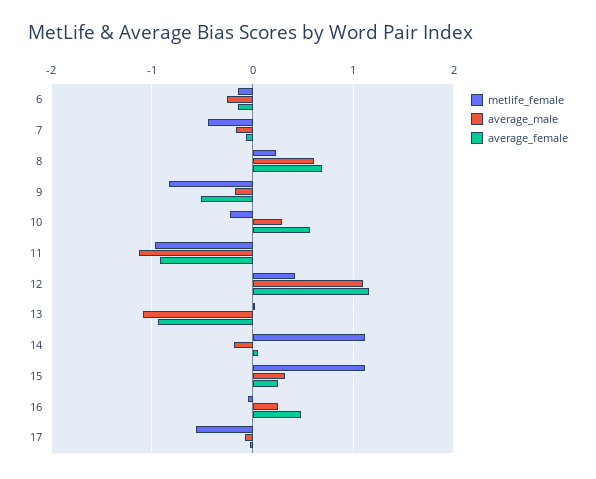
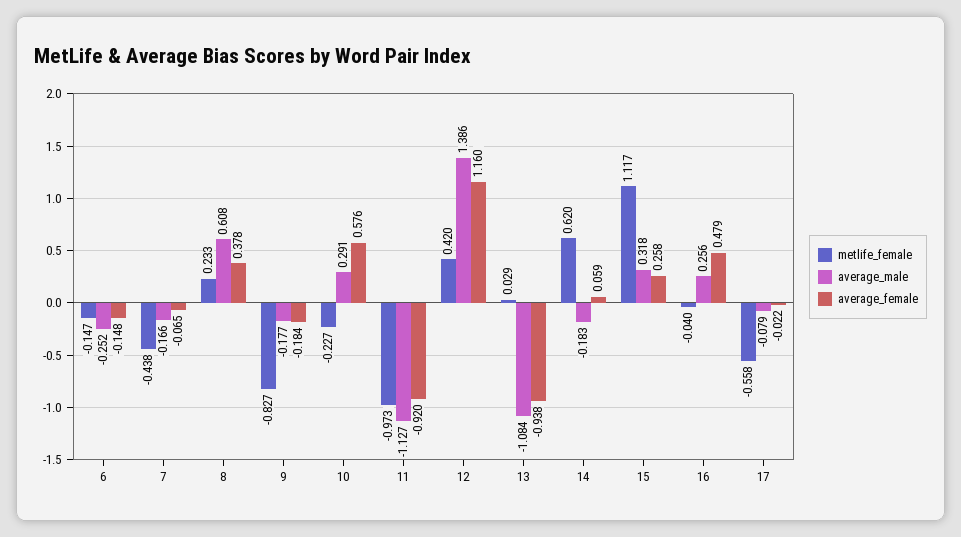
  {
    "metlife_female": {
      "6": -0.147,
      "7": -0.438,
      "8": 0.233,
      "9": -0.827,
      "10": -0.227,
      "11": -0.973,
      "12": 0.42,
      "13": 0.029,
-     "14": 1.1,
+     "14": 0.62,
      "15": 1.117,
      "16": -0.04,
      "17": -0.558
    },
    "average_male": {
      "6": -0.252,
      "7": -0.166,
      "8": 0.608,
      "9": -0.177,
      "10": 0.291,
      "11": -1.127,
-     "12": 1.1,
+     "12": 1.386,
      "13": -1.084,
      "14": -0.183,
      "15": 0.318,
      "16": 0.256,
      "17": -0.079
    },
    "average_female": {
      "6": -0.148,
      "7": -0.065,
-     "8": 0.7,
+     "8": 0.378,
-     "9": -0.5,
+     "9": -0.184,
      "10": 0.576,
      "11": -0.92,
      "12": 1.16,
      "13": -0.938,
      "14": 0.059,
      "15": 0.258,
      "16": 0.479,
      "17": -0.022
    }
  }

